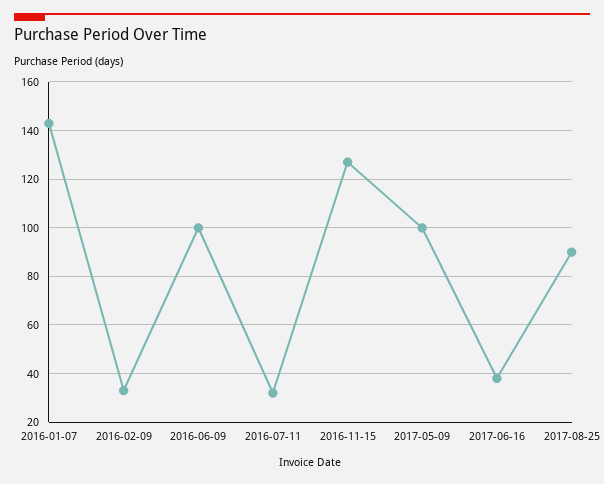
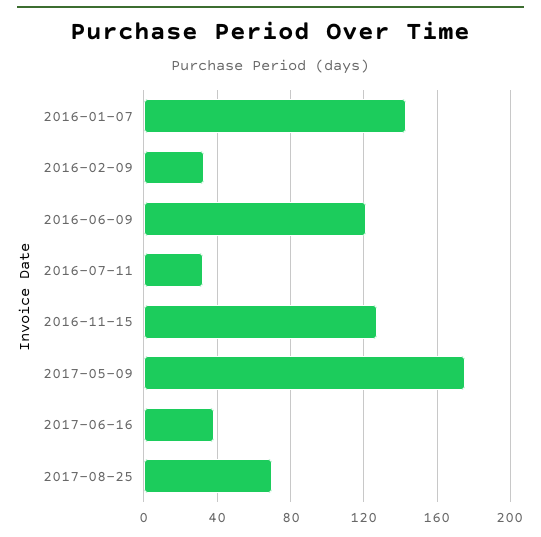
  {
    "2016-01-07": 145,
    "2016-02-09": 35,
-   "2016-06-09": 100,
+   "2016-06-09": 120,
    "2016-07-11": 30,
    "2016-11-15": 125,
-   "2017-05-09": 100,
+   "2017-05-09": 175,
    "2017-06-16": 40,
-   "2017-08-25": 90
+   "2017-08-25": 70
  }

